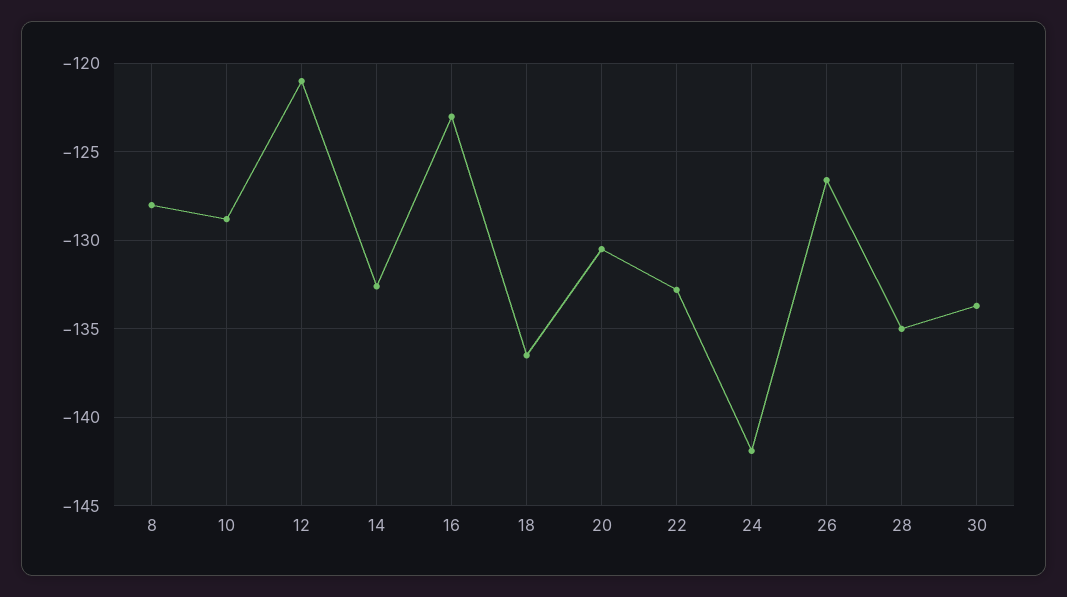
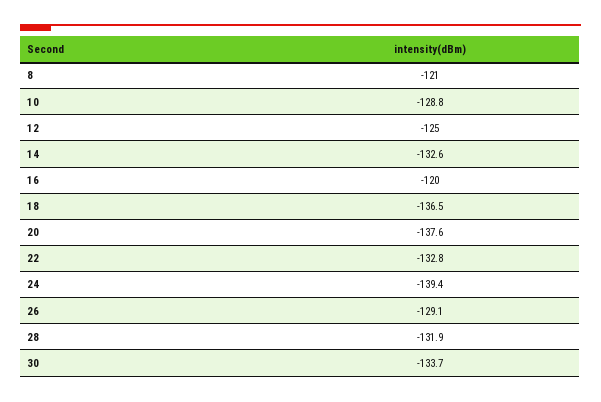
  {
-   "8": -128,
+   "8": -121,
    "10": -128.8,
-   "12": -121,
+   "12": -125,
    "14": -132.6,
-   "16": -123,
+   "16": -120,
    "18": -136.5,
-   "20": -130.5,
+   "20": -137.6,
    "22": -132.8,
-   "24": -142,
+   "24": -139.4,
-   "26": -126.5,
+   "26": -129.1,
-   "28": -135,
+   "28": -131.9,
    "30": -133.7
  }

